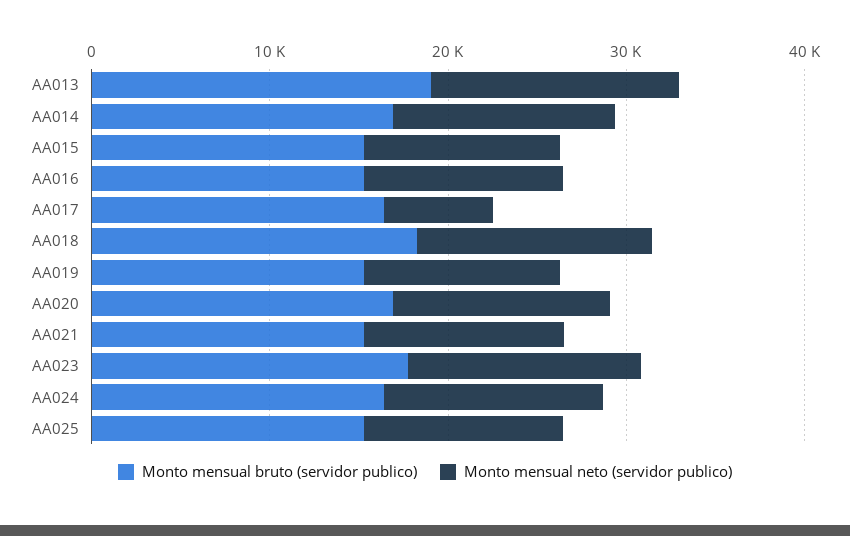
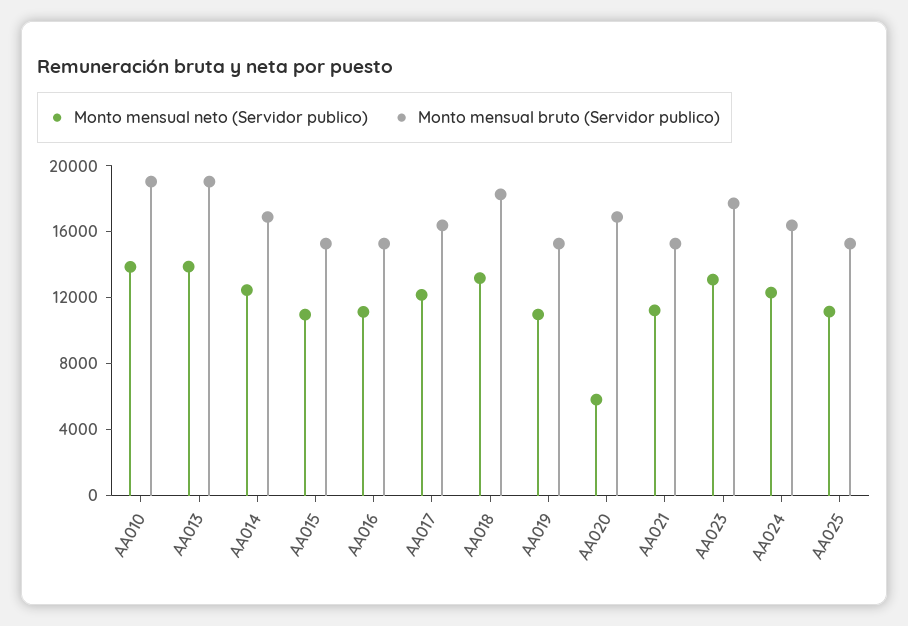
  {
    "Monto mensual bruto (servidor publico)": {
      "AA013": 19000,
      "AA014": 17000,
      "AA015": 15000,
      "AA016": 15000,
      "AA017": 16000,
      "AA018": 18000,
      "AA019": 15000,
      "AA020": 17000,
      "AA021": 15000,
      "AA023": 18000,
      "AA024": 16000,
-     "AA025": 15000
+     "AA025": 15000,
+     "AA010": 19000
    },
    "Monto mensual neto (servidor publico)": {
      "AA013": 14000,
      "AA014": 12000,
      "AA015": 11000,
      "AA016": 11000,
-     "AA017": 6000,
+     "AA017": 12000,
      "AA018": 13000,
      "AA019": 11000,
-     "AA020": 12000,
+     "AA020": 6000,
      "AA021": 11000,
      "AA023": 13000,
      "AA024": 12000,
-     "AA025": 11000
+     "AA025": 11000,
+     "AA010": 14000
    }
  }

